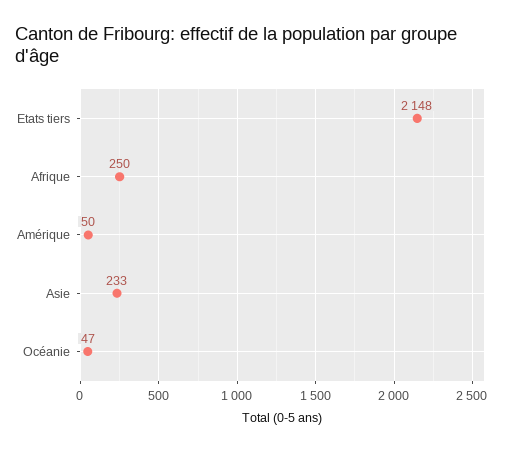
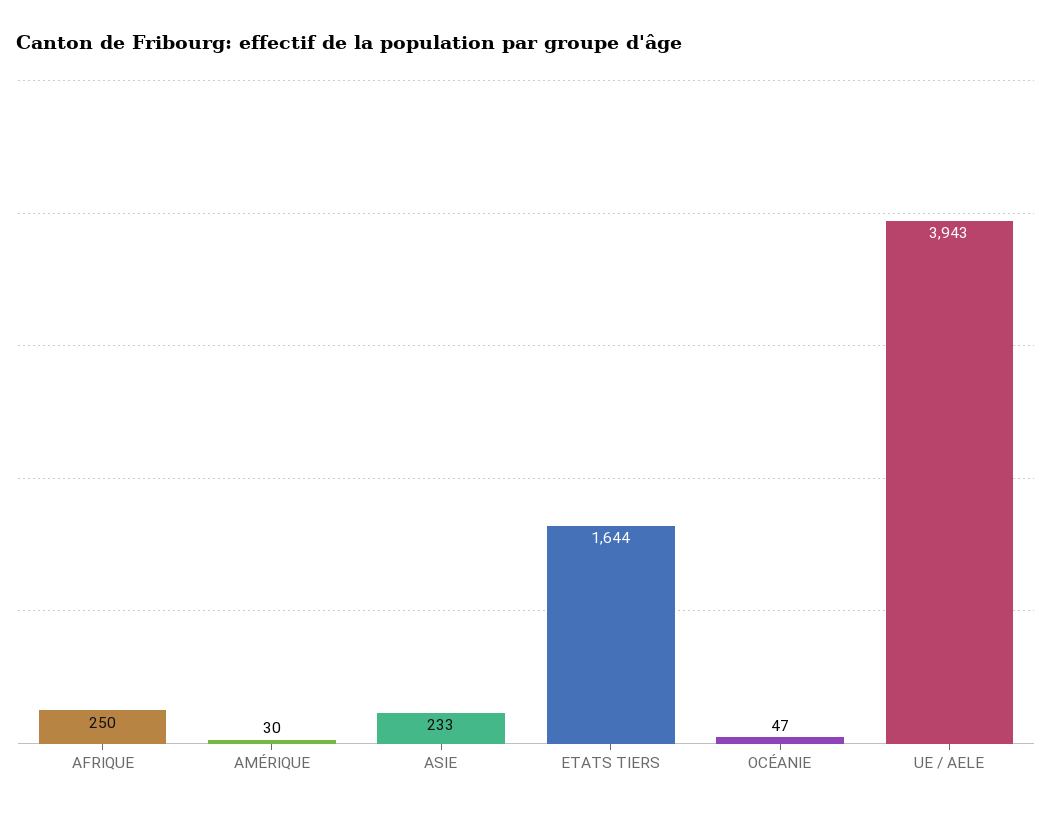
  {
-   "Etats tiers": 2148,
+   "Etats tiers": 1644,
    "Afrique": 250,
-   "Amérique": 50,
+   "Amérique": 30,
    "Asie": 233,
-   "Océanie": 47
+   "Océanie": 47,
+   "UE / AELE": 3943
  }

